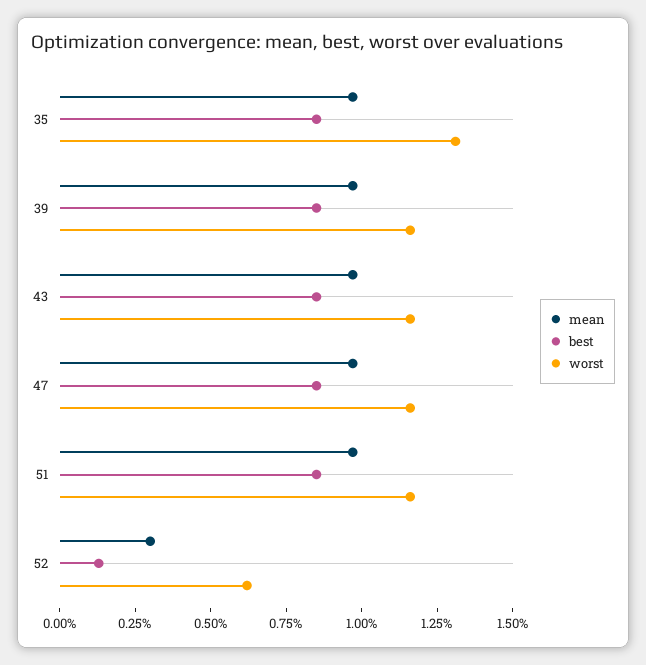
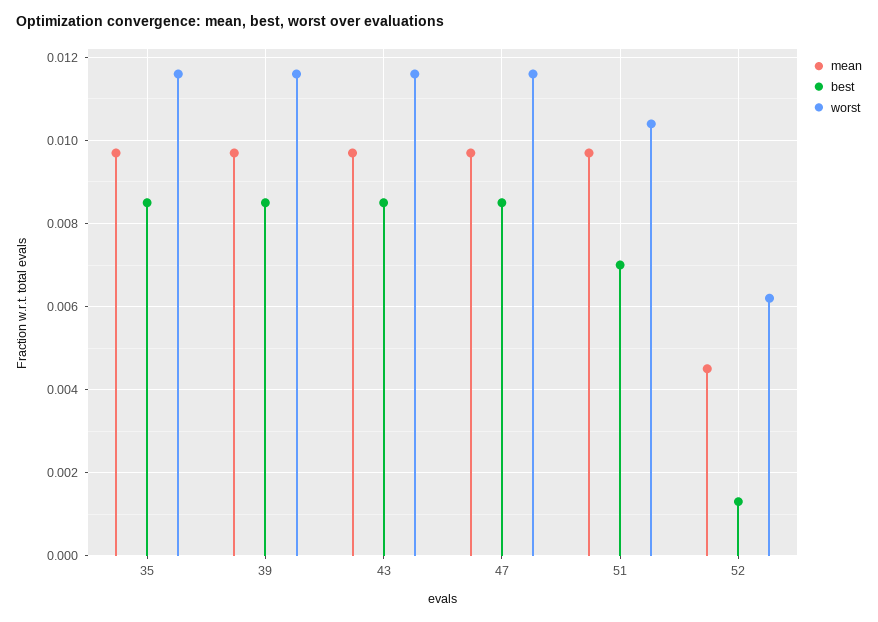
  {
    "mean": {
      "35": 0.0095,
      "39": 0.0095,
      "43": 0.0095,
      "47": 0.0095,
      "51": 0.0095,
-     "52": 0.003
+     "52": 0.0045
    },
    "best": {
      "35": 0.0085,
      "39": 0.0085,
      "43": 0.0085,
      "47": 0.0085,
-     "51": 0.0085,
+     "51": 0.007,
      "52": 0.0015
    },
    "worst": {
-     "35": 0.013,
+     "35": 0.0115,
      "39": 0.0115,
      "43": 0.0115,
      "47": 0.0115,
-     "51": 0.0115,
+     "51": 0.0105,
      "52": 0.006
    }
  }

